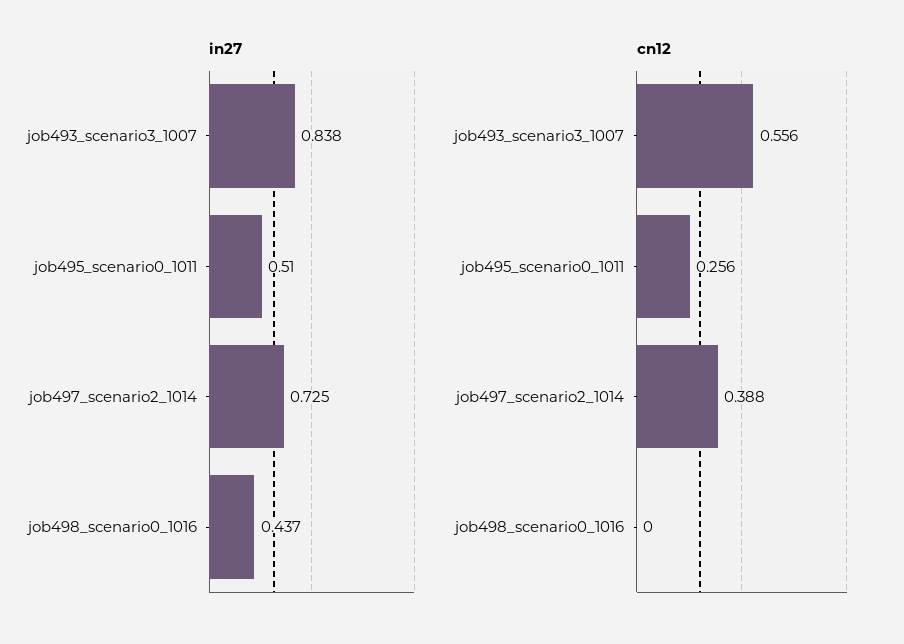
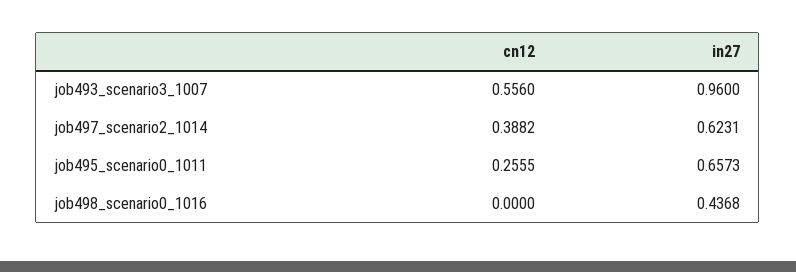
  {
    "in27": {
-     "job493_scenario3_1007": 0.838,
+     "job493_scenario3_1007": 0.96,
-     "job495_scenario0_1011": 0.51,
+     "job495_scenario0_1011": 0.6573,
-     "job497_scenario2_1014": 0.725,
+     "job497_scenario2_1014": 0.6231,
      "job498_scenario0_1016": 0.4368
    },
    "cn12": {
      "job493_scenario3_1007": 0.556,
      "job495_scenario0_1011": 0.2555,
      "job497_scenario2_1014": 0.3882,
      "job498_scenario0_1016": 0
    }
  }

